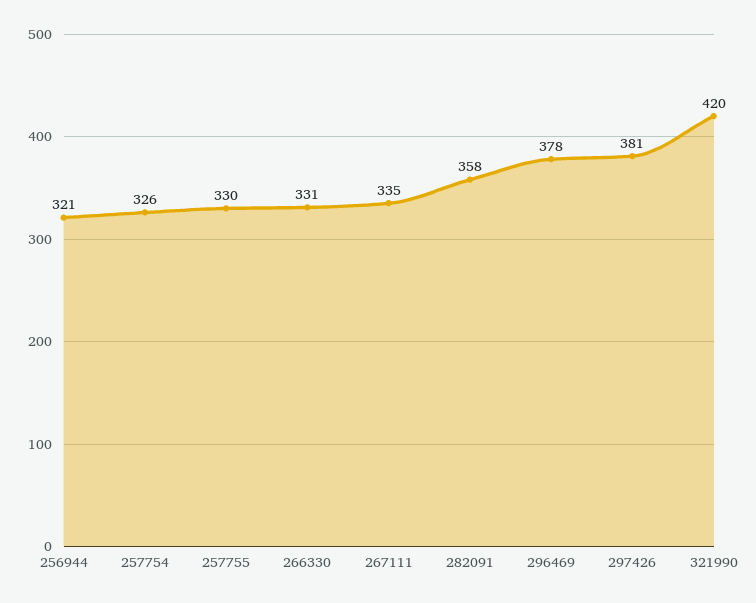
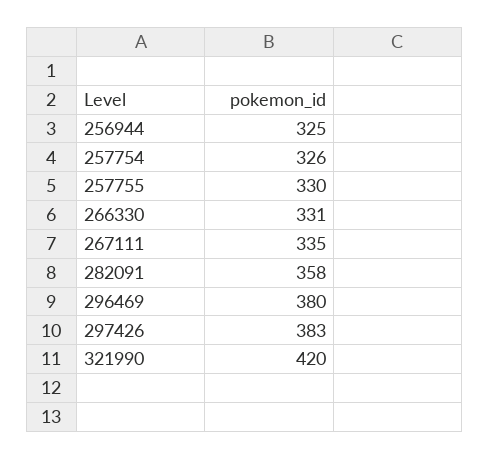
  {
-   "256944": 321,
+   "256944": 325,
    "257754": 326,
    "257755": 330,
    "266330": 331,
    "267111": 335,
    "282091": 358,
-   "296469": 378,
+   "296469": 380,
-   "297426": 381,
+   "297426": 383,
    "321990": 420
  }

